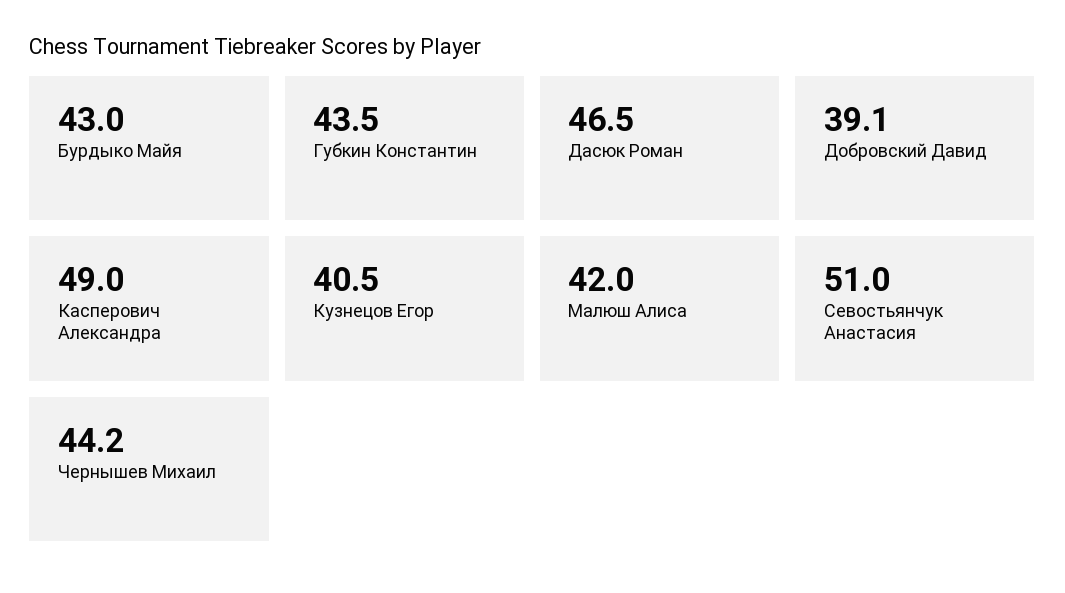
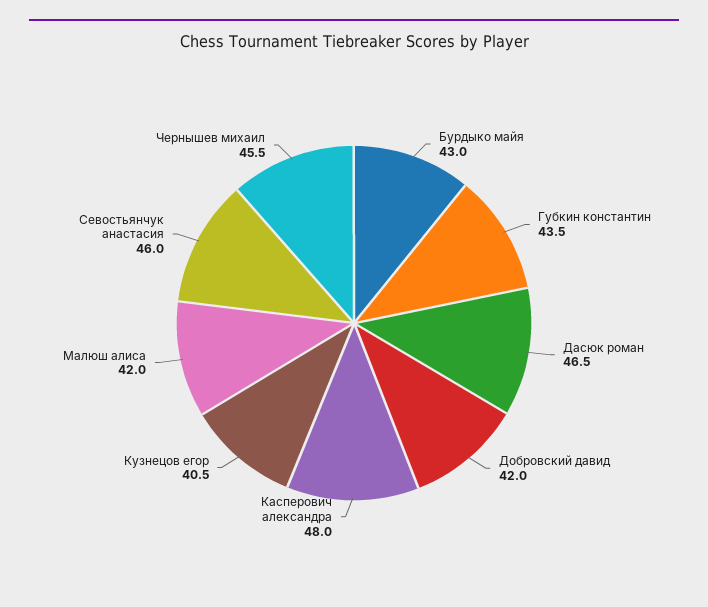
  {
    "Бурдыко Майя": 43,
    "Губкин Константин": 43.5,
    "Дасюк Роман": 46.5,
-   "Добровский Давид": 39.1,
+   "Добровский Давид": 42,
-   "Касперович Александра": 49,
+   "Касперович Александра": 48,
    "Кузнецов Егор": 40.5,
    "Малюш Алиса": 42,
-   "Севостьянчук Анастасия": 51,
+   "Севостьянчук Анастасия": 46,
-   "Чернышев Михаил": 44.2
+   "Чернышев Михаил": 45.5
  }

